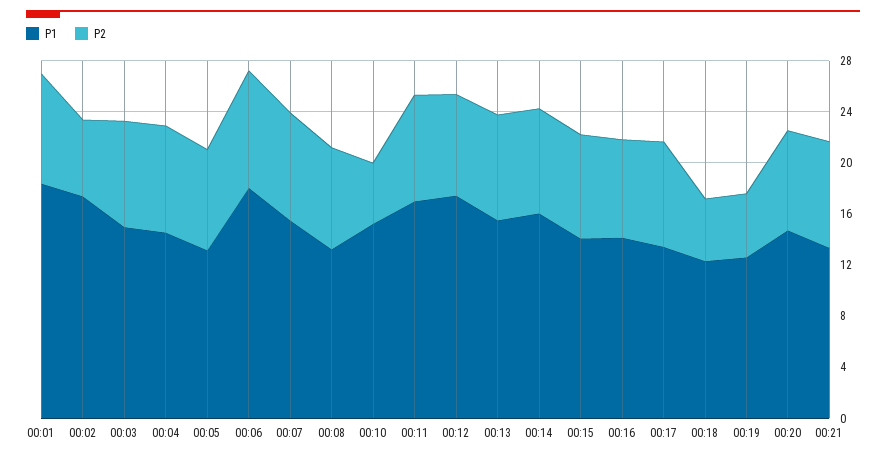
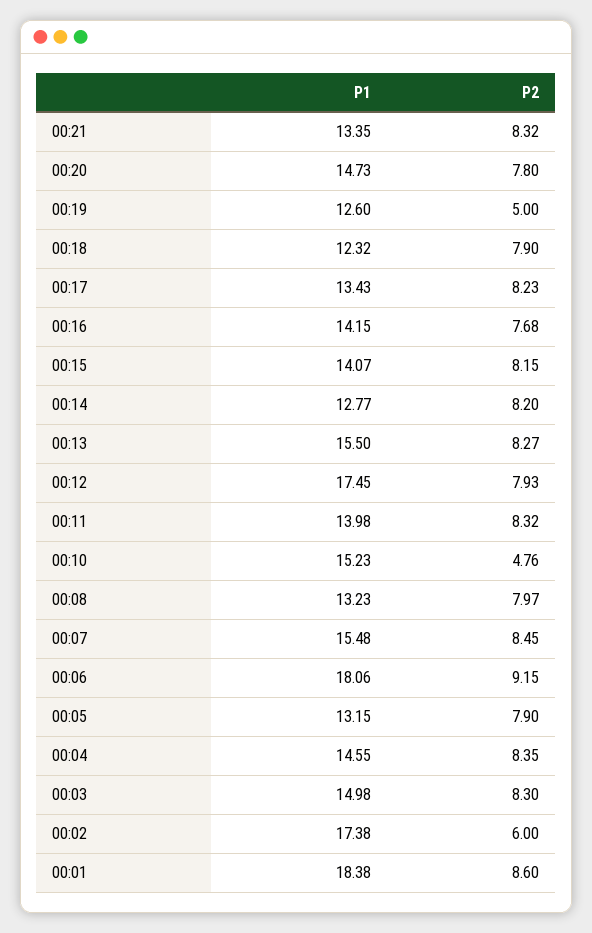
  {
    "P1": {
      "00:01": 18.38,
      "00:02": 17.38,
      "00:03": 14.98,
      "00:04": 14.55,
      "00:05": 13.15,
      "00:06": 18.06,
      "00:07": 15.48,
      "00:08": 13.23,
      "00:10": 15.23,
-     "00:11": 17,
+     "00:11": 13.98,
      "00:12": 17.45,
      "00:13": 15.5,
-     "00:14": 16,
+     "00:14": 12.77,
      "00:15": 14.07,
      "00:16": 14.15,
      "00:17": 13.43,
      "00:18": 12.32,
      "00:19": 12.6,
      "00:20": 14.73,
      "00:21": 13.35
    },
    "P2": {
      "00:01": 8.6,
      "00:02": 6,
      "00:03": 8.3,
      "00:04": 8.35,
      "00:05": 7.9,
      "00:06": 9.15,
      "00:07": 8.45,
      "00:08": 7.97,
      "00:10": 4.76,
      "00:11": 8.32,
      "00:12": 7.93,
      "00:13": 8.27,
      "00:14": 8.2,
      "00:15": 8.15,
      "00:16": 7.68,
      "00:17": 8.23,
-     "00:18": 5,
+     "00:18": 7.9,
      "00:19": 5,
      "00:20": 7.8,
      "00:21": 8.32
    }
  }

